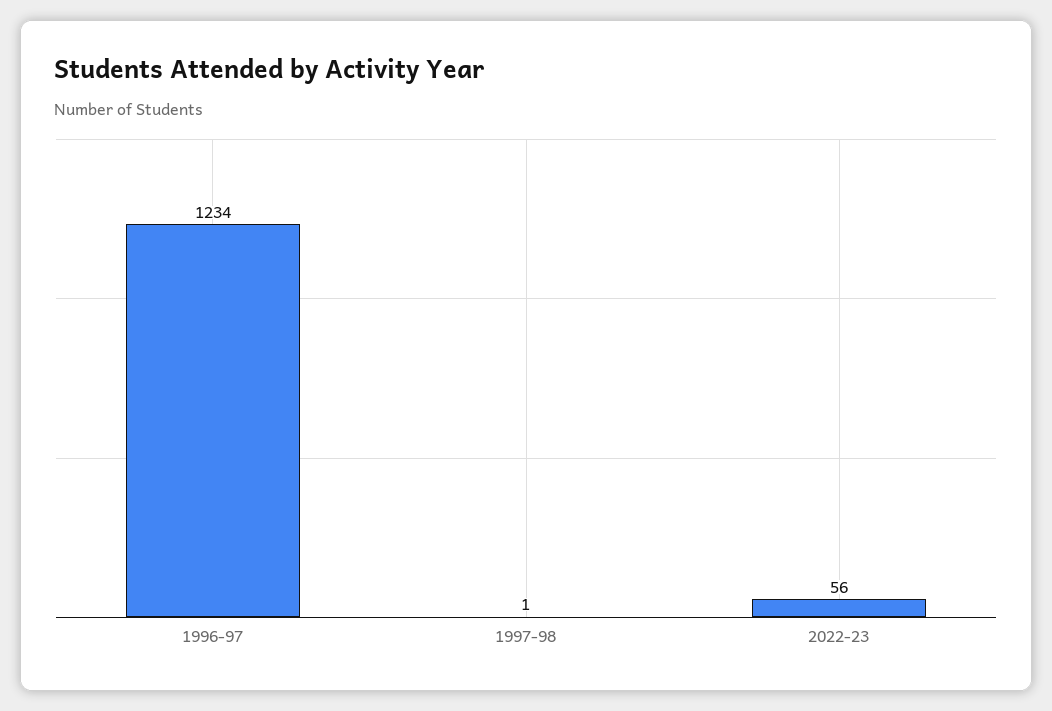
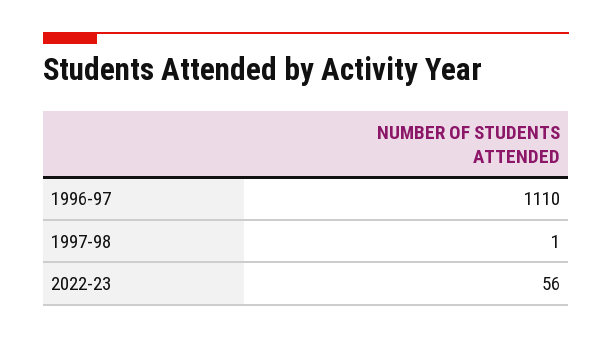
  {
-   "1996-97": 1234,
+   "1996-97": 1110,
    "1997-98": 1,
    "2022-23": 56
  }

